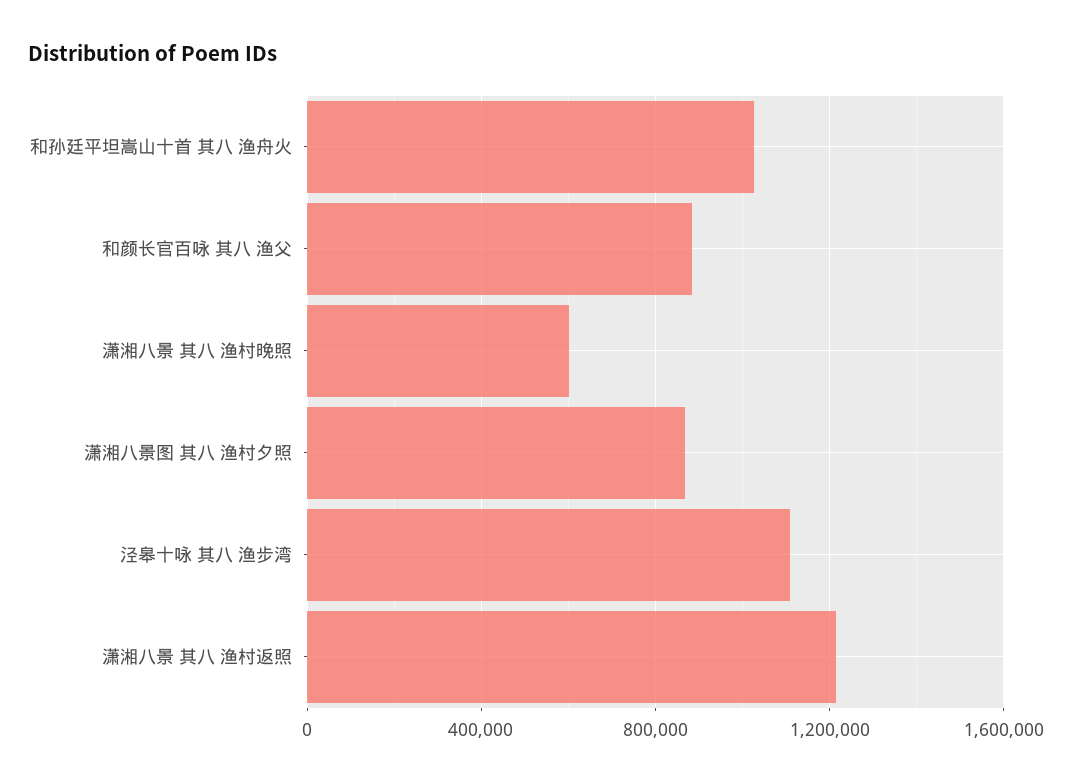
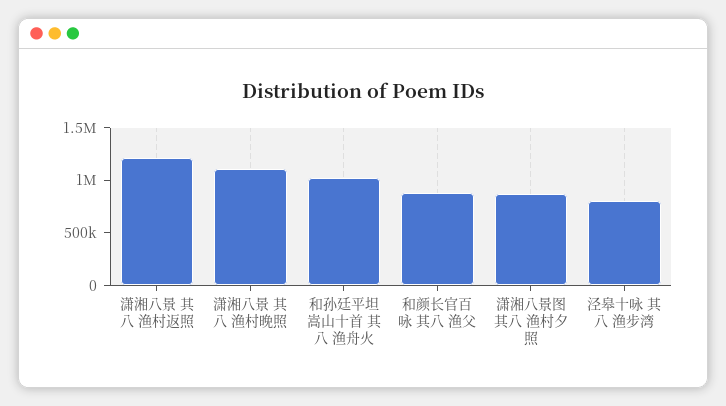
  {
    "和孙廷平坦嵩山十首 其八 渔舟火": 1050000,
    "和颜长官百咏 其八 渔父": 900000,
-   "潇湘八景 其八 渔村晚照": 600000,
+   "潇湘八景 其八 渔村晚照": 1100000,
    "潇湘八景图 其八 渔村夕照": 850000,
-   "泾皋十咏 其八 渔步湾": 1100000,
+   "泾皋十咏 其八 渔步湾": 800000,
    "潇湘八景 其八 渔村返照": 1200000
  }

